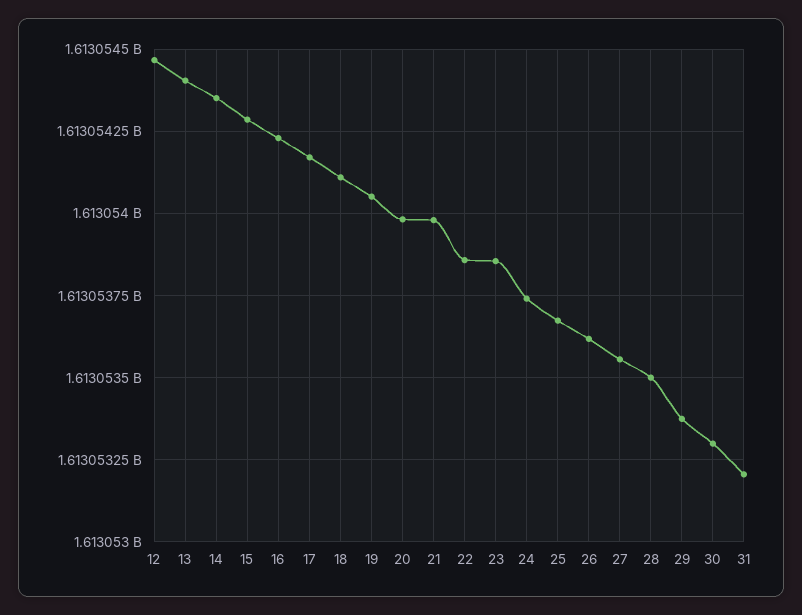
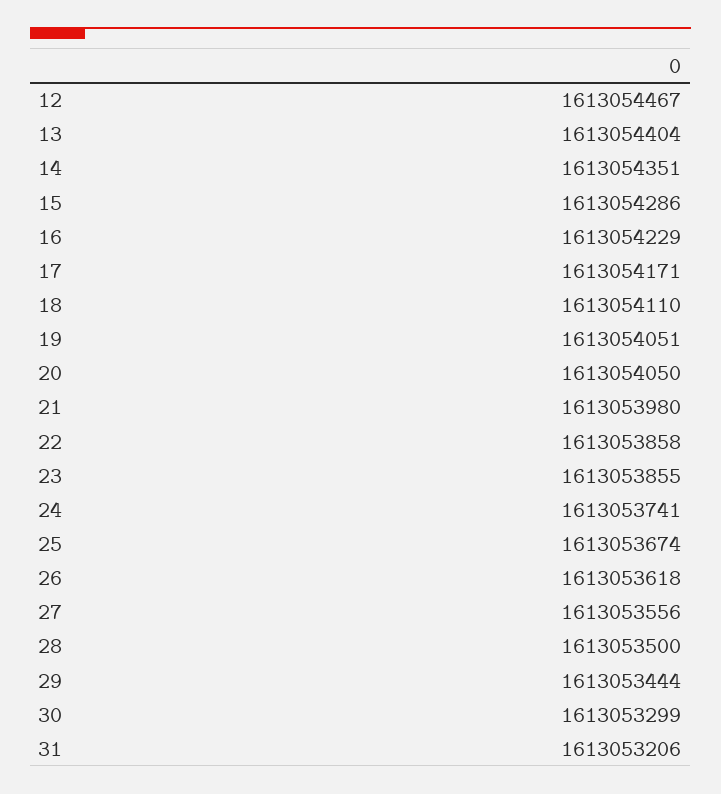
  {
    "12": 1613054467,
    "13": 1613054404,
    "14": 1613054351,
    "15": 1613054286,
    "16": 1613054229,
    "17": 1613054171,
    "18": 1613054110,
    "19": 1613054051,
-   "20": 1613053975,
+   "20": 1613054050,
    "21": 1613053980,
    "22": 1613053858,
    "23": 1613053855,
    "24": 1613053741,
    "25": 1613053674,
    "26": 1613053618,
    "27": 1613053556,
    "28": 1613053500,
-   "29": 1613053375,
+   "29": 1613053444,
    "30": 1613053299,
    "31": 1613053206
  }

